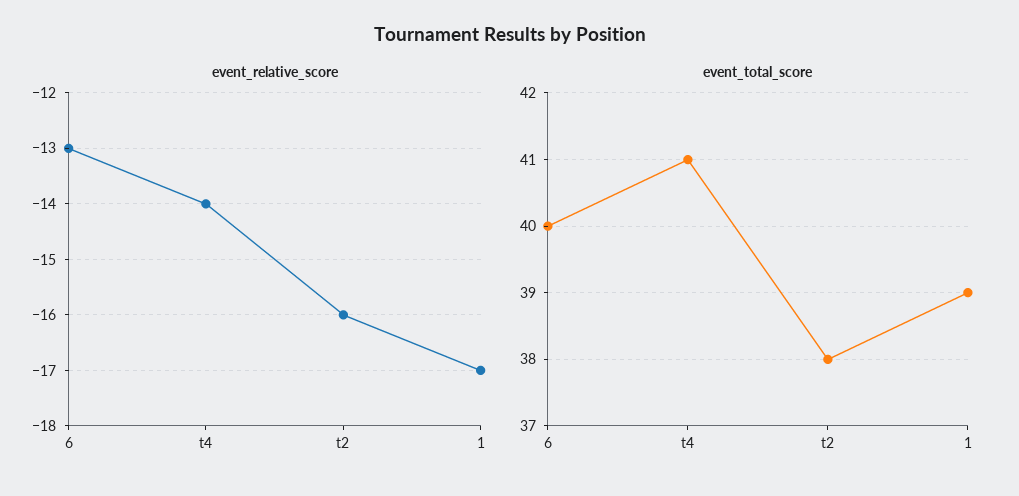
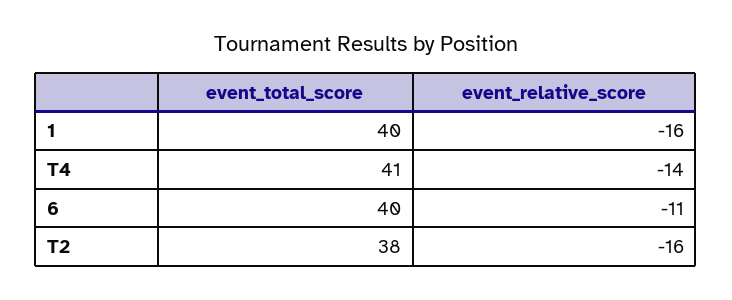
  {
    "event_relative_score": {
-     "6": -13,
+     "6": -11,
      "t4": -14,
      "t2": -16,
-     "1": -17
+     "1": -16
    },
    "event_total_score": {
      "6": 40,
      "t4": 41,
      "t2": 38,
-     "1": 39
+     "1": 40
    }
  }

